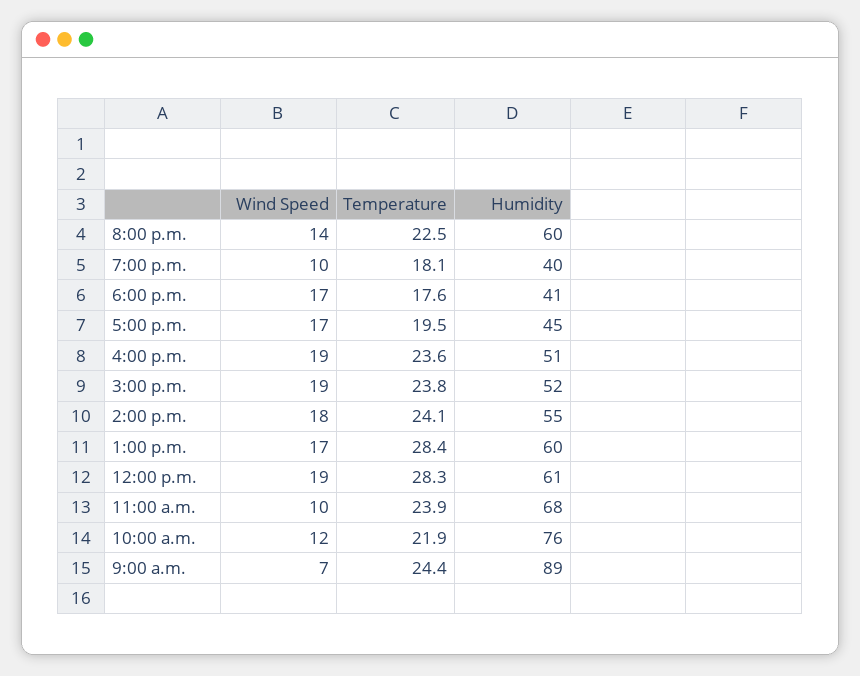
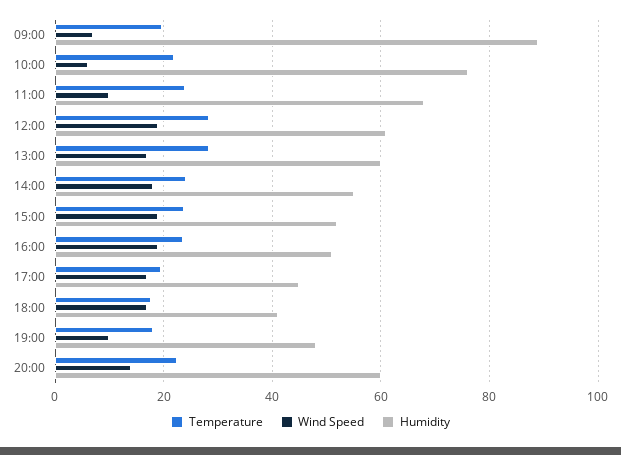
  {
    "Wind Speed": {
      "8:00 p.m.": 14,
      "7:00 p.m.": 10,
      "6:00 p.m.": 17,
      "5:00 p.m.": 17,
      "4:00 p.m.": 19,
      "3:00 p.m.": 19,
      "2:00 p.m.": 18,
      "1:00 p.m.": 17,
      "12:00 p.m.": 19,
      "11:00 a.m.": 10,
-     "10:00 a.m.": 12,
+     "10:00 a.m.": 6,
      "9:00 a.m.": 7
    },
    "Temperature": {
      "8:00 p.m.": 22.5,
      "7:00 p.m.": 18.1,
      "6:00 p.m.": 17.6,
      "5:00 p.m.": 19.5,
      "4:00 p.m.": 23.6,
      "3:00 p.m.": 23.8,
      "2:00 p.m.": 24.1,
      "1:00 p.m.": 28.4,
      "12:00 p.m.": 28.3,
      "11:00 a.m.": 23.9,
      "10:00 a.m.": 21.9,
-     "9:00 a.m.": 24.4
+     "9:00 a.m.": 20
    },
    "Humidity": {
      "8:00 p.m.": 60,
-     "7:00 p.m.": 40,
+     "7:00 p.m.": 48,
      "6:00 p.m.": 41,
      "5:00 p.m.": 45,
      "4:00 p.m.": 51,
      "3:00 p.m.": 52,
      "2:00 p.m.": 55,
      "1:00 p.m.": 60,
      "12:00 p.m.": 61,
      "11:00 a.m.": 68,
      "10:00 a.m.": 76,
      "9:00 a.m.": 89
    }
  }

